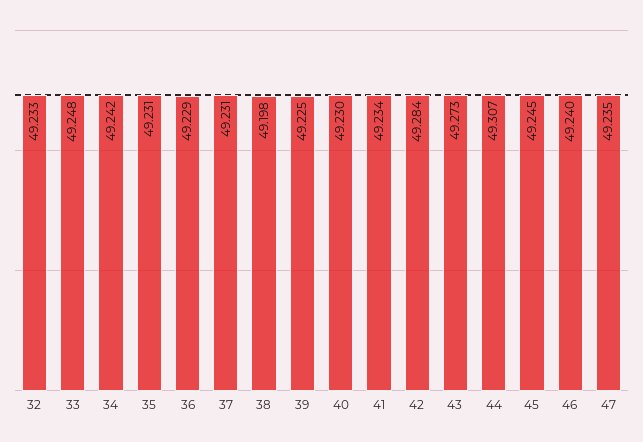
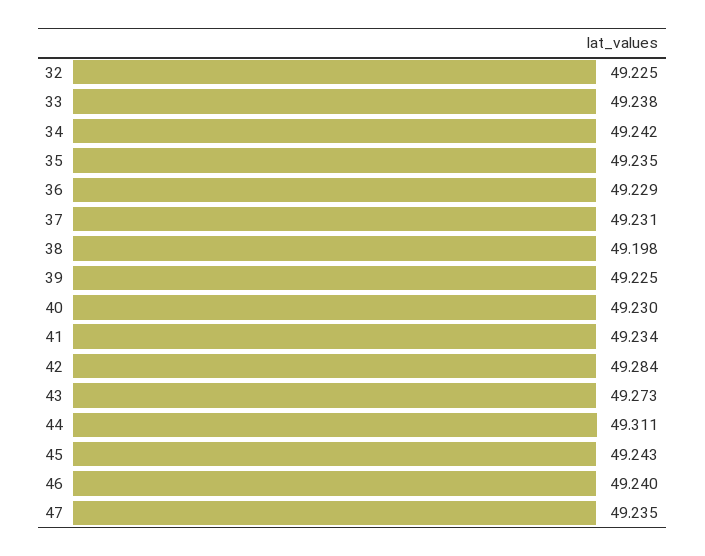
  {
-   "32": 49.233,
+   "32": 49.225,
-   "33": 49.248,
+   "33": 49.238,
    "34": 49.242,
-   "35": 49.231,
+   "35": 49.235,
    "36": 49.229,
    "37": 49.231,
    "38": 49.198,
    "39": 49.225,
    "40": 49.23,
    "41": 49.234,
    "42": 49.284,
    "43": 49.273,
-   "44": 49.307,
+   "44": 49.311,
-   "45": 49.245,
+   "45": 49.243,
    "46": 49.24,
    "47": 49.235
  }

